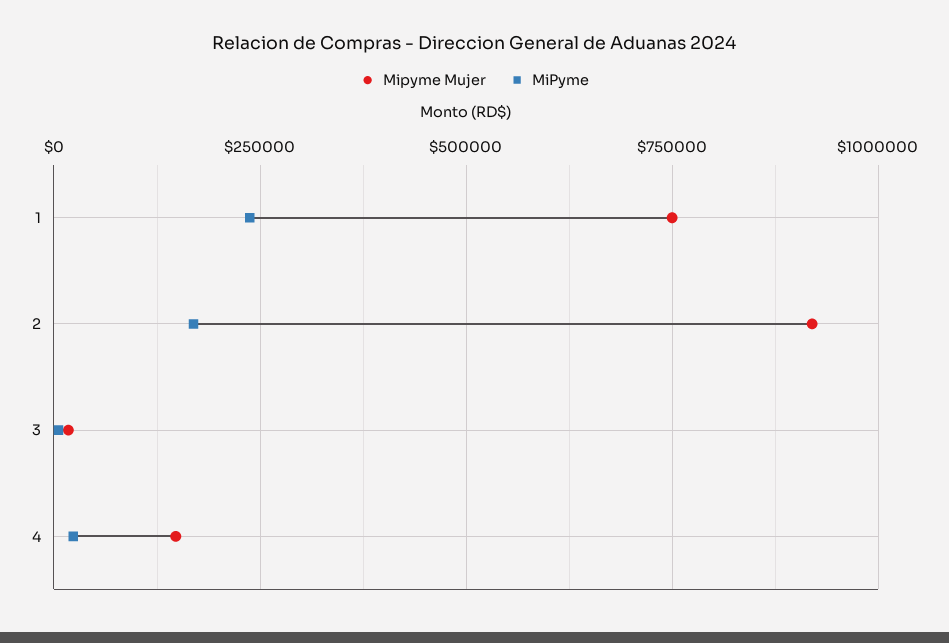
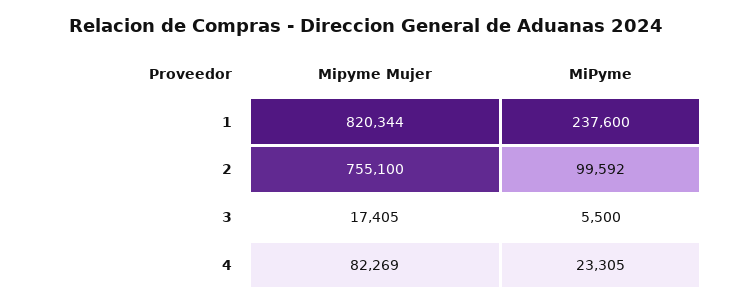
  {
    "Mipyme Mujer": {
-     "1": 750000,
+     "1": 820344,
-     "2": 925000,
+     "2": 755100,
      "3": 17405,
-     "4": 150000
+     "4": 82269
    },
    "MiPyme": {
      "1": 237600,
-     "2": 175000,
+     "2": 99592,
      "3": 5500,
      "4": 23305
    }
  }

